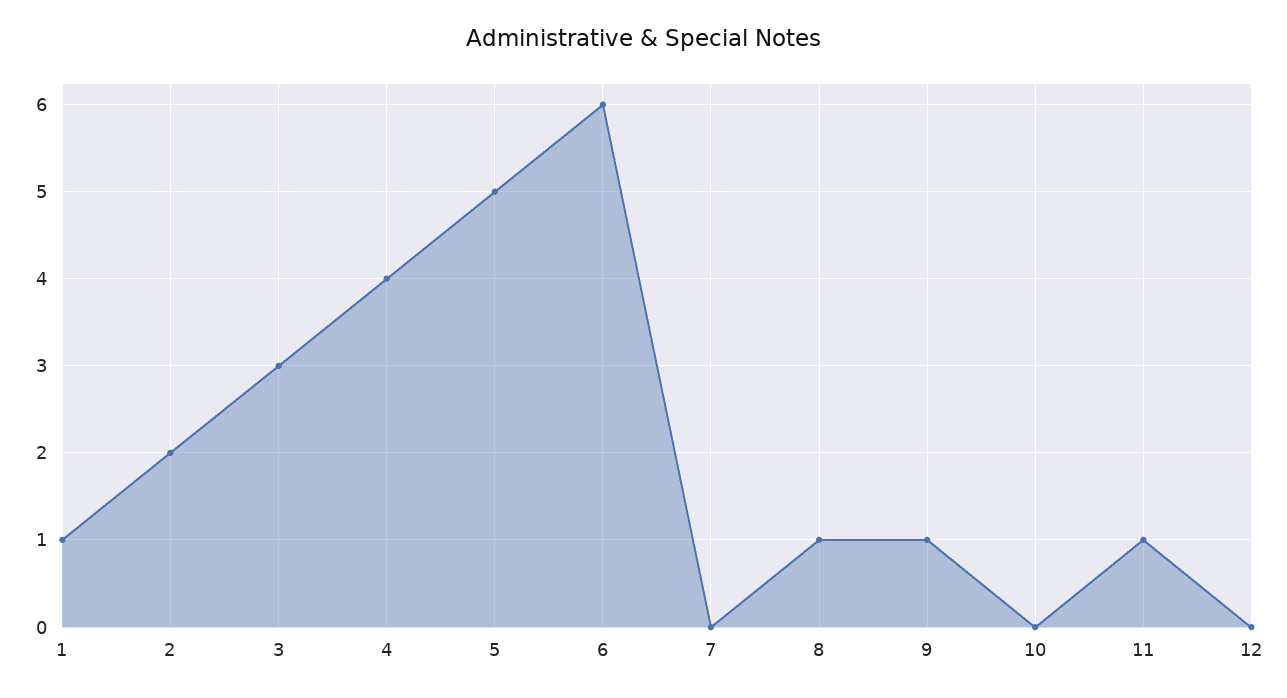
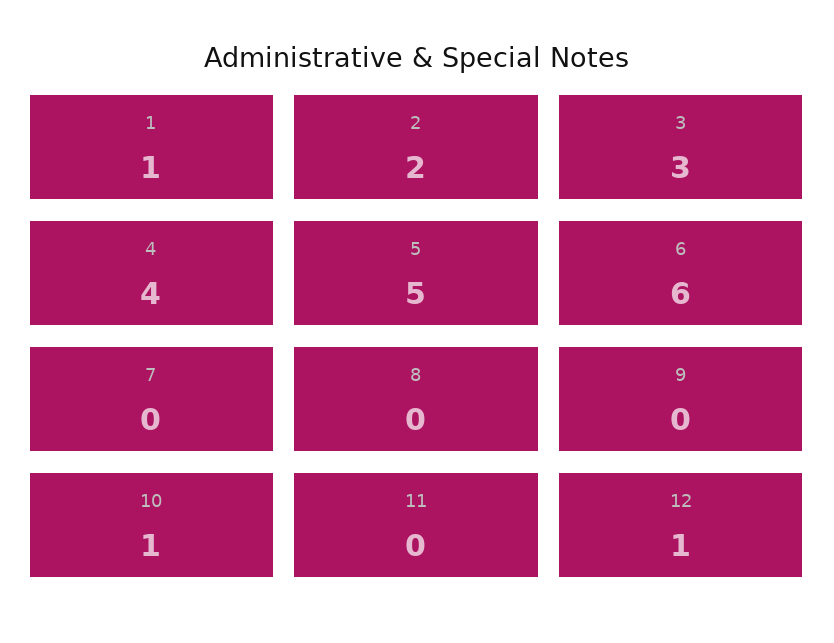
  {
    "1": 1,
    "2": 2,
    "3": 3,
    "4": 4,
    "5": 5,
    "6": 6,
    "7": 0,
-   "8": 1,
+   "8": 0,
-   "9": 1,
+   "9": 0,
-   "10": 0,
+   "10": 1,
-   "11": 1,
+   "11": 0,
-   "12": 0
+   "12": 1
  }

